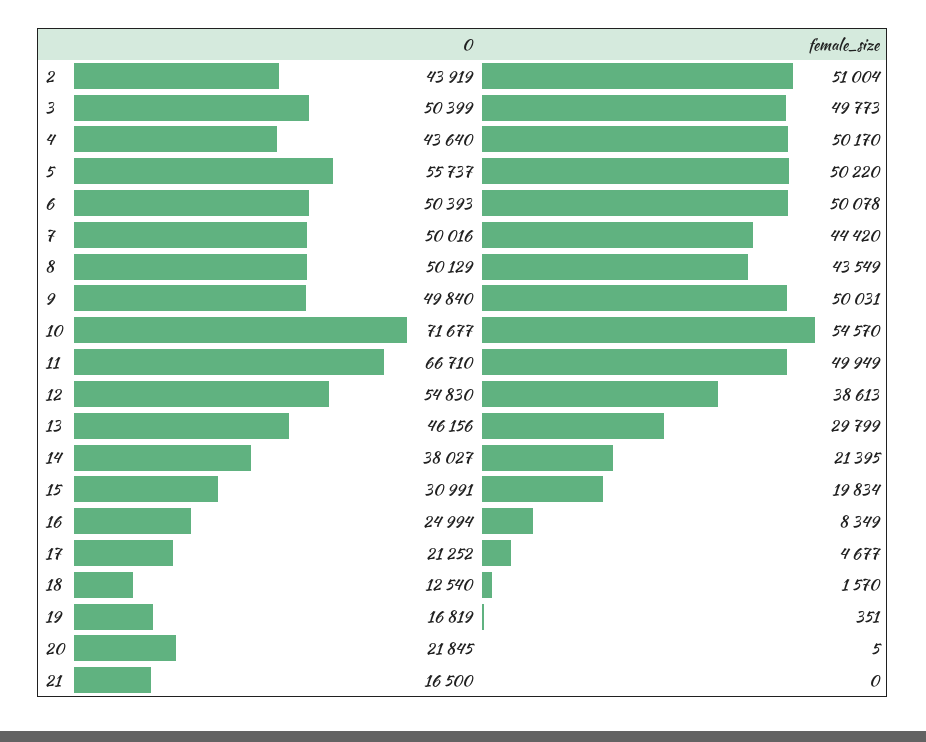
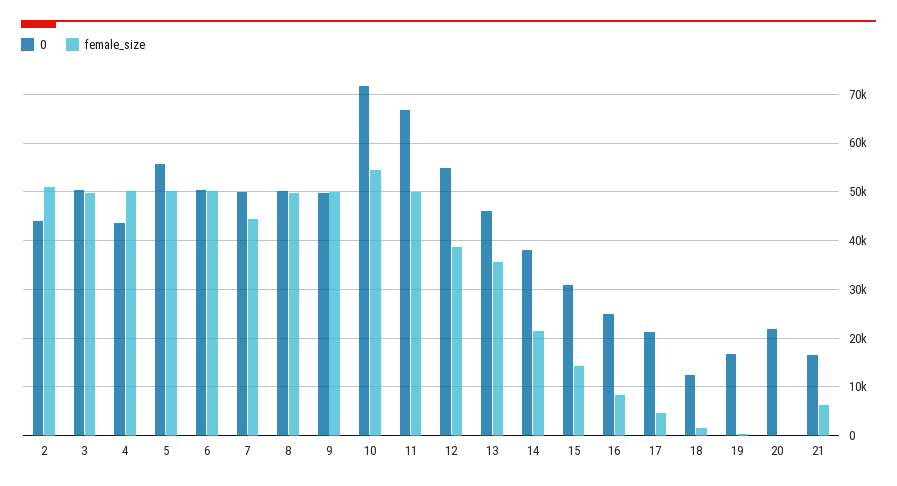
  {
    "0": {
      "2": 43919,
      "3": 50399,
      "4": 43640,
      "5": 55737,
      "6": 50393,
      "7": 50016,
      "8": 50129,
      "9": 49840,
      "10": 71677,
      "11": 66710,
      "12": 54830,
      "13": 46156,
      "14": 38027,
      "15": 30991,
      "16": 24994,
      "17": 21252,
      "18": 12540,
      "19": 16819,
      "20": 21845,
      "21": 16500
    },
    "female_size": {
      "2": 51004,
      "3": 49773,
      "4": 50170,
      "5": 50220,
      "6": 50078,
      "7": 44420,
-     "8": 43549,
+     "8": 50000,
      "9": 50031,
      "10": 54570,
      "11": 49949,
      "12": 38613,
-     "13": 29799,
+     "13": 36000,
      "14": 21395,
-     "15": 19834,
+     "15": 14000,
      "16": 8349,
      "17": 4677,
      "18": 1570,
      "19": 351,
      "20": 5,
-     "21": 0
+     "21": 6000
    }
  }

